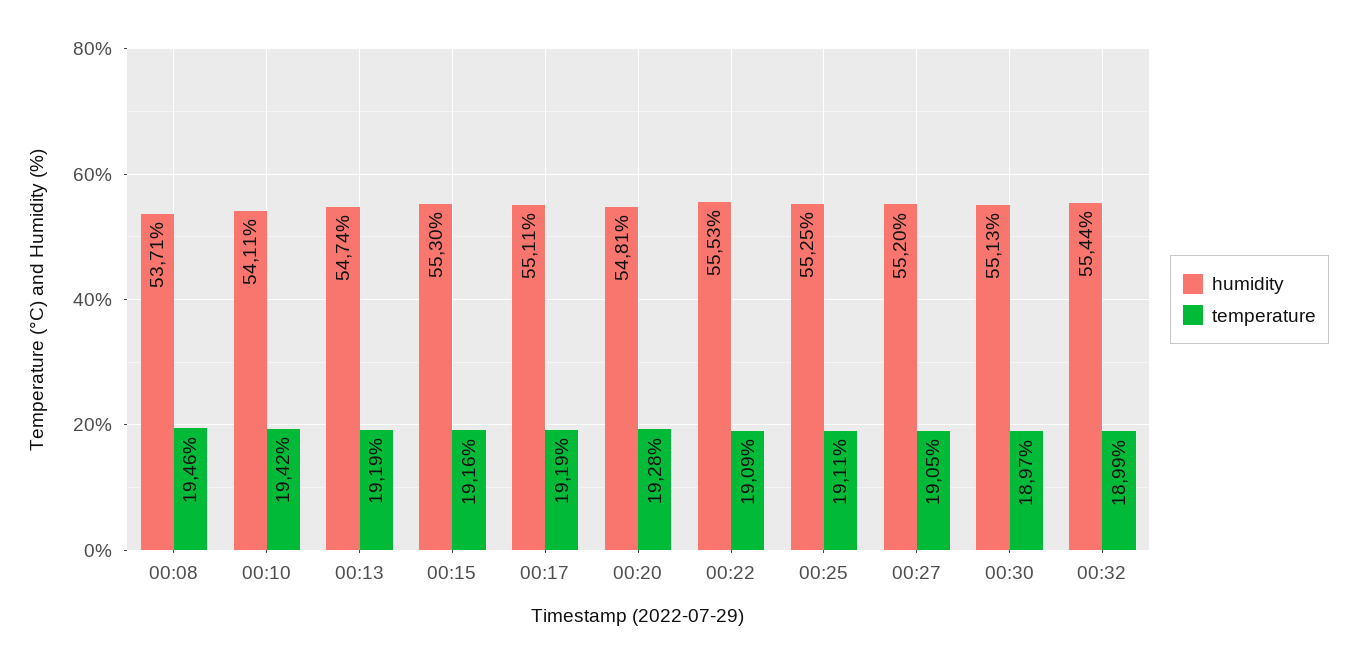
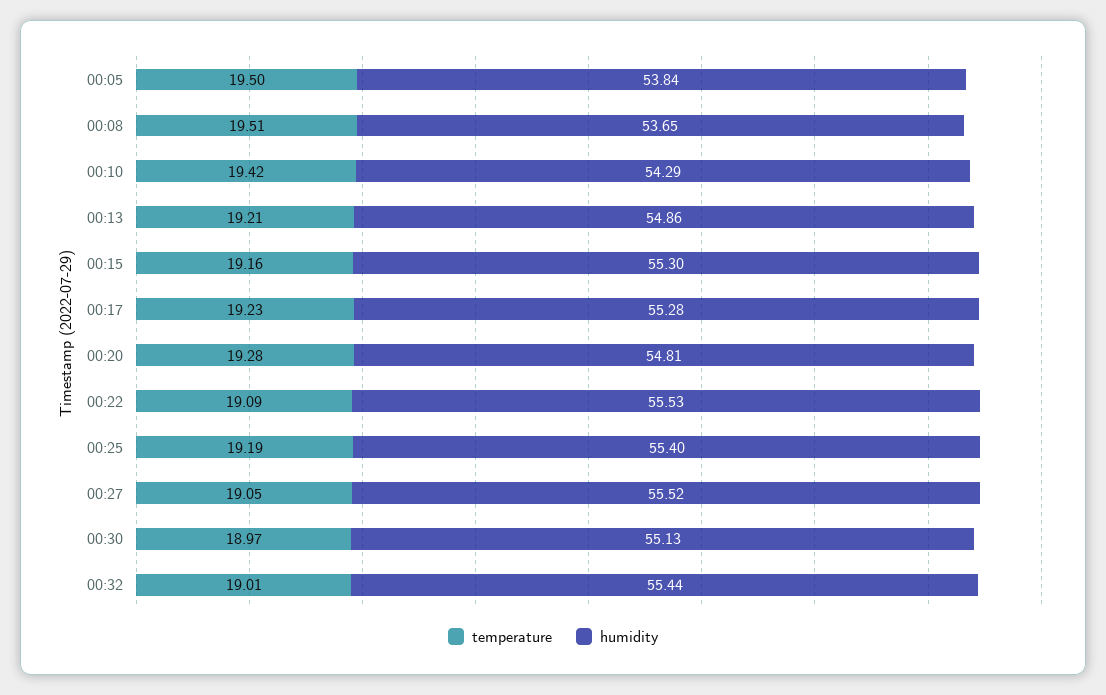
  {
    "humidity": {
-     "00:08": 53.71,
+     "00:08": 53.65,
-     "00:10": 54.11,
+     "00:10": 54.29,
-     "00:13": 54.74,
+     "00:13": 54.86,
      "00:15": 55.3,
-     "00:17": 55.11,
+     "00:17": 55.28,
      "00:20": 54.81,
      "00:22": 55.53,
-     "00:25": 55.25,
+     "00:25": 55.4,
-     "00:27": 55.2,
+     "00:27": 55.52,
      "00:30": 55.13,
-     "00:32": 55.44
+     "00:32": 55.44,
+     "00:05": 53.84
    },
    "temperature": {
-     "00:08": 19.46,
+     "00:08": 19.51,
      "00:10": 19.42,
-     "00:13": 19.19,
+     "00:13": 19.21,
      "00:15": 19.16,
-     "00:17": 19.19,
+     "00:17": 19.23,
      "00:20": 19.28,
      "00:22": 19.09,
-     "00:25": 19.11,
+     "00:25": 19.19,
      "00:27": 19.05,
      "00:30": 18.97,
-     "00:32": 18.99
+     "00:32": 19.01,
+     "00:05": 19.5
    }
  }

